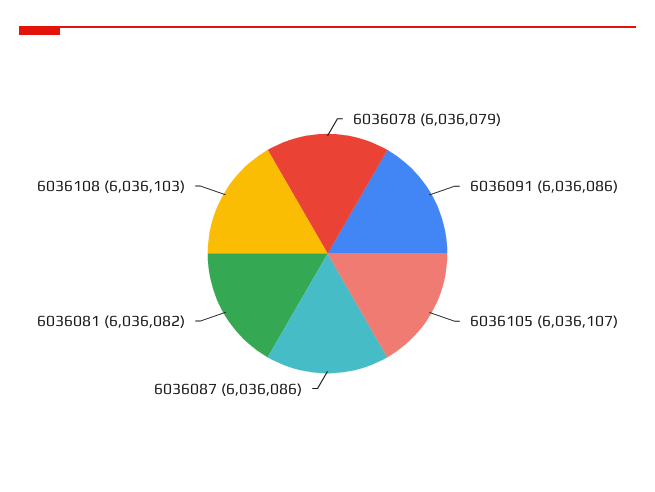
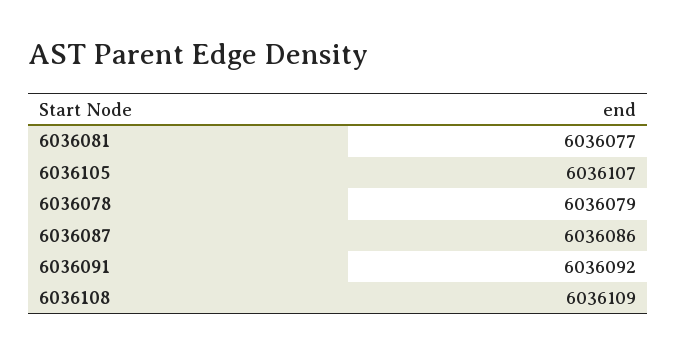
  {
    "6036078": 6036079,
-   "6036091": 6036086,
+   "6036091": 6036092,
    "6036105": 6036107,
    "6036087": 6036086,
-   "6036081": 6036082,
+   "6036081": 6036077,
-   "6036108": 6036103
+   "6036108": 6036109
  }

